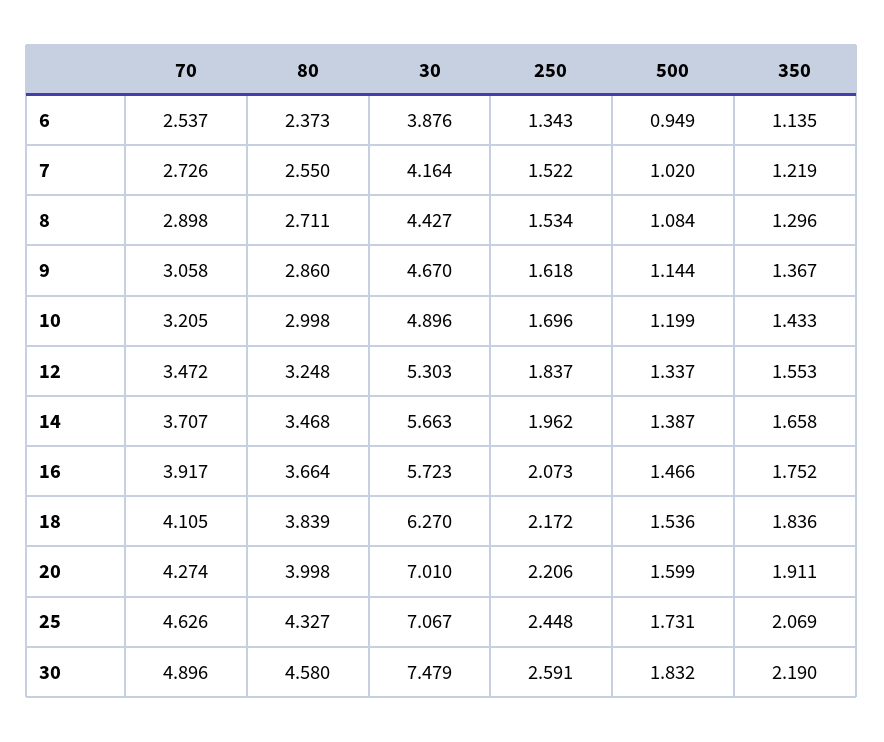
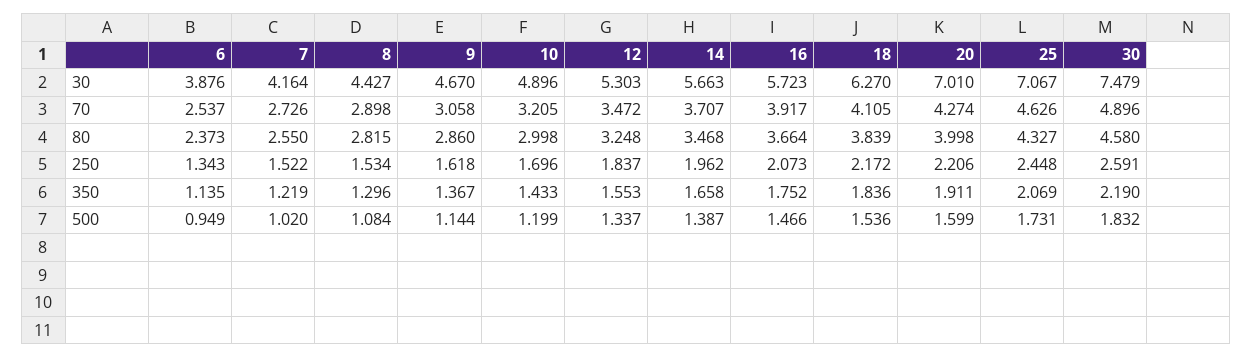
  {
    "70": {
      "6": 2.537,
      "7": 2.726,
      "8": 2.898,
      "9": 3.058,
      "10": 3.205,
      "12": 3.472,
      "14": 3.707,
      "16": 3.917,
      "18": 4.105,
      "20": 4.274,
      "25": 4.626,
      "30": 4.896
    },
    "80": {
      "6": 2.373,
      "7": 2.55,
-     "8": 2.711,
+     "8": 2.815,
      "9": 2.86,
      "10": 2.998,
      "12": 3.248,
      "14": 3.468,
      "16": 3.664,
      "18": 3.839,
      "20": 3.998,
      "25": 4.327,
      "30": 4.58
    },
    "30": {
      "6": 3.876,
      "7": 4.164,
      "8": 4.427,
      "9": 4.67,
      "10": 4.896,
      "12": 5.303,
      "14": 5.663,
      "16": 5.723,
      "18": 6.27,
      "20": 7.01,
      "25": 7.067,
      "30": 7.479
    },
    "250": {
      "6": 1.343,
      "7": 1.522,
      "8": 1.534,
      "9": 1.618,
      "10": 1.696,
      "12": 1.837,
      "14": 1.962,
      "16": 2.073,
      "18": 2.172,
      "20": 2.206,
      "25": 2.448,
      "30": 2.591
    },
    "500": {
      "6": 0.949,
      "7": 1.02,
      "8": 1.084,
      "9": 1.144,
      "10": 1.199,
      "12": 1.337,
      "14": 1.387,
      "16": 1.466,
      "18": 1.536,
      "20": 1.599,
      "25": 1.731,
      "30": 1.832
    },
    "350": {
      "6": 1.135,
      "7": 1.219,
      "8": 1.296,
      "9": 1.367,
      "10": 1.433,
      "12": 1.553,
      "14": 1.658,
      "16": 1.752,
      "18": 1.836,
      "20": 1.911,
      "25": 2.069,
      "30": 2.19
    }
  }

